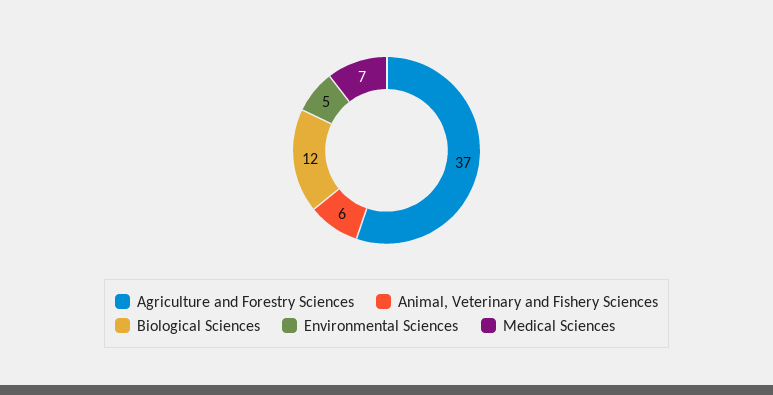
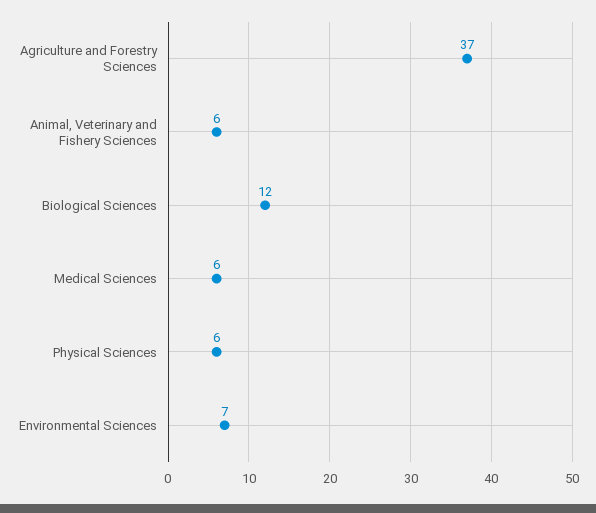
  {
    "Agriculture and Forestry Sciences": 37,
    "Animal, Veterinary and Fishery Sciences": 6,
    "Biological Sciences": 12,
-   "Environmental Sciences": 5,
+   "Environmental Sciences": 7,
-   "Medical Sciences": 7
+   "Medical Sciences": 6,
+   "Physical Sciences": 6
  }

